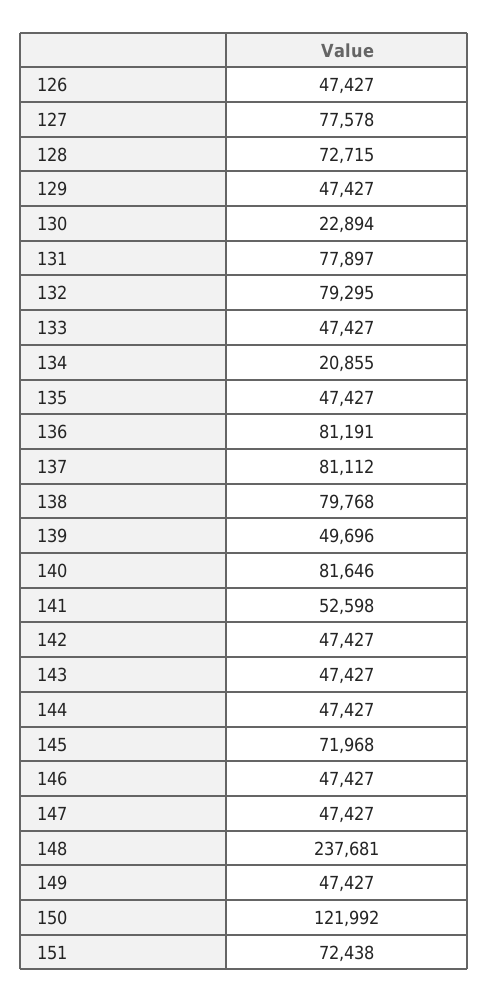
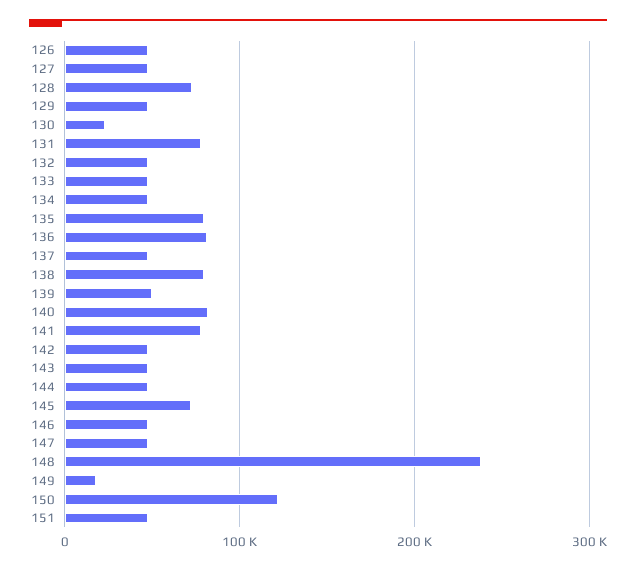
  {
    "126": 47427,
-   "127": 77578,
+   "127": 50000,
    "128": 72715,
    "129": 47427,
    "130": 22894,
    "131": 77897,
-   "132": 79295,
+   "132": 50000,
    "133": 47427,
-   "134": 20855,
+   "134": 50000,
-   "135": 47427,
+   "135": 80000,
    "136": 81191,
-   "137": 81112,
+   "137": 50000,
    "138": 79768,
    "139": 49696,
    "140": 81646,
-   "141": 52598,
+   "141": 80000,
    "142": 47427,
    "143": 47427,
    "144": 47427,
    "145": 71968,
    "146": 47427,
    "147": 47427,
    "148": 237681,
-   "149": 47427,
+   "149": 20000,
    "150": 121992,
-   "151": 72438
+   "151": 50000
  }

